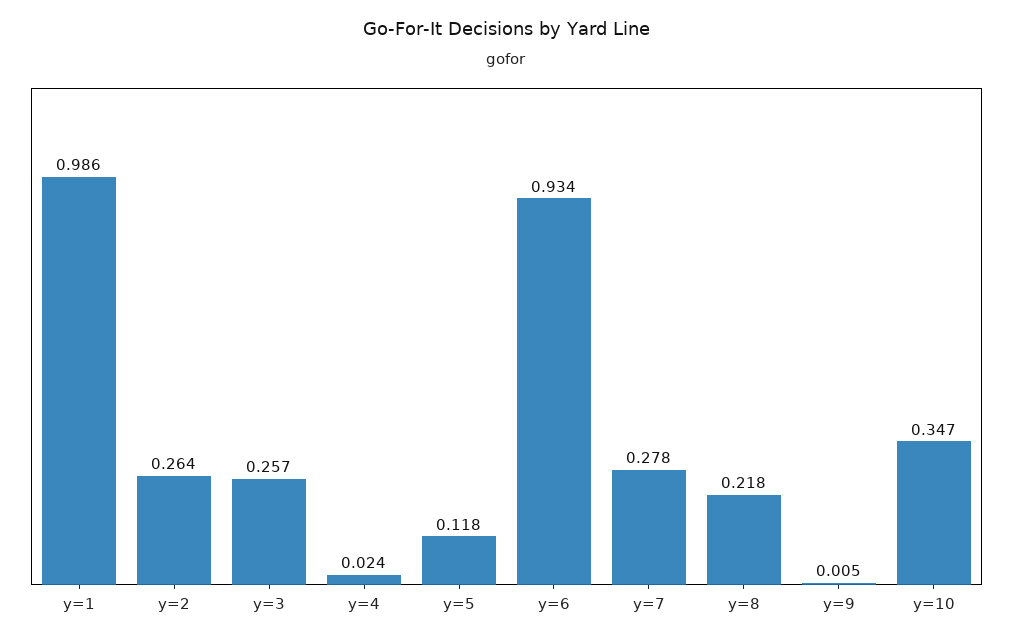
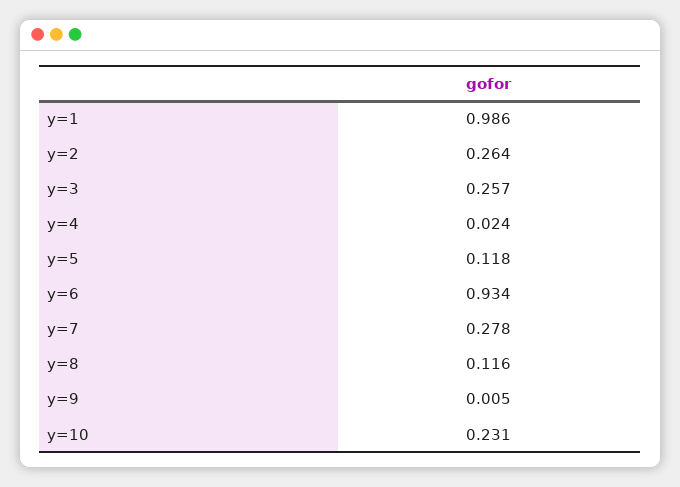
  {
    "y=1": 0.986,
    "y=2": 0.264,
    "y=3": 0.257,
    "y=4": 0.024,
    "y=5": 0.118,
    "y=6": 0.934,
    "y=7": 0.278,
-   "y=8": 0.218,
+   "y=8": 0.116,
    "y=9": 0.005,
-   "y=10": 0.347
+   "y=10": 0.231
  }

